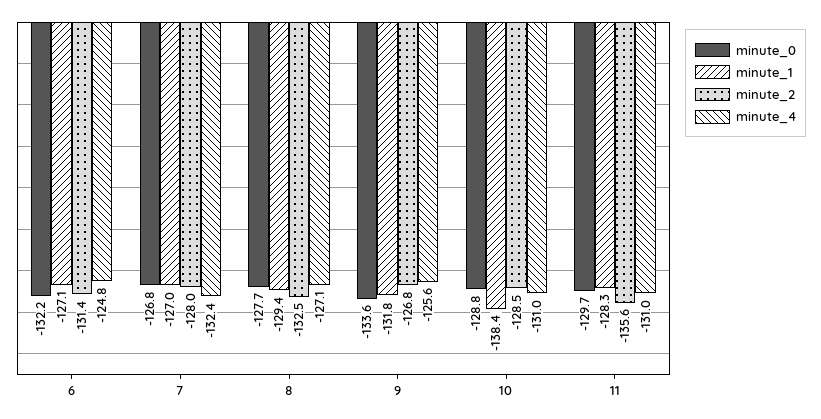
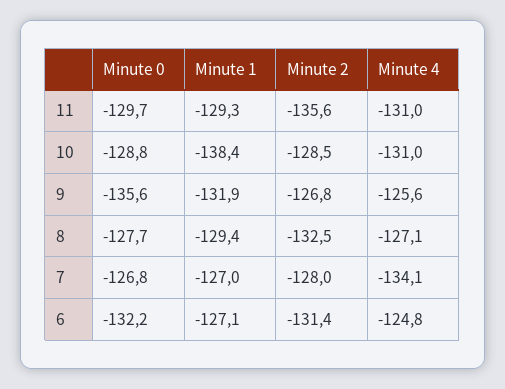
  {
    "minute_0": {
      "6": -132.2,
      "7": -126.8,
      "8": -127.7,
-     "9": -133.6,
+     "9": -135.6,
      "10": -128.8,
      "11": -129.7
    },
    "minute_1": {
      "6": -127.1,
      "7": -127,
      "8": -129.4,
-     "9": -131.8,
+     "9": -131.9,
      "10": -138.4,
-     "11": -128.3
+     "11": -129.3
    },
    "minute_2": {
      "6": -131.4,
      "7": -128,
      "8": -132.5,
      "9": -126.8,
      "10": -128.5,
      "11": -135.6
    },
    "minute_4": {
      "6": -124.8,
-     "7": -132.4,
+     "7": -134.1,
      "8": -127.1,
      "9": -125.6,
      "10": -131,
      "11": -131
    }
  }

